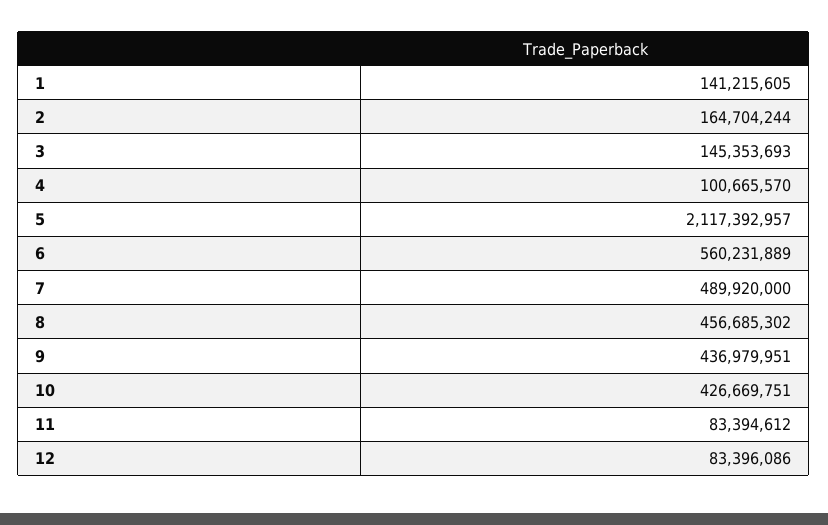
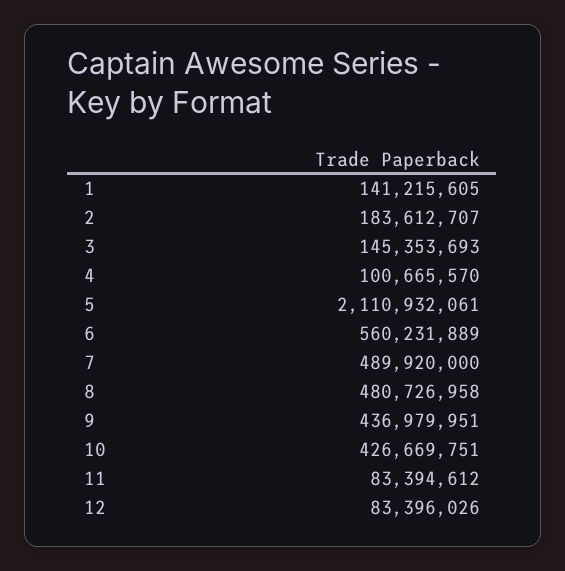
  {
    "1": 141215605,
-   "2": 164704244,
+   "2": 183612707,
    "3": 145353693,
    "4": 100665570,
-   "5": 2117392957,
+   "5": 2110932061,
    "6": 560231889,
    "7": 489920000,
-   "8": 456685302,
+   "8": 480726958,
    "9": 436979951,
    "10": 426669751,
    "11": 83394612,
-   "12": 83396086
+   "12": 83396026
  }

